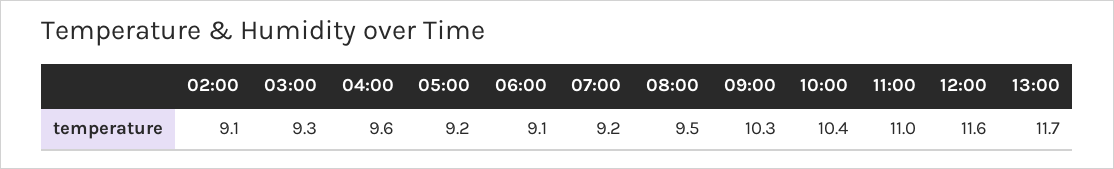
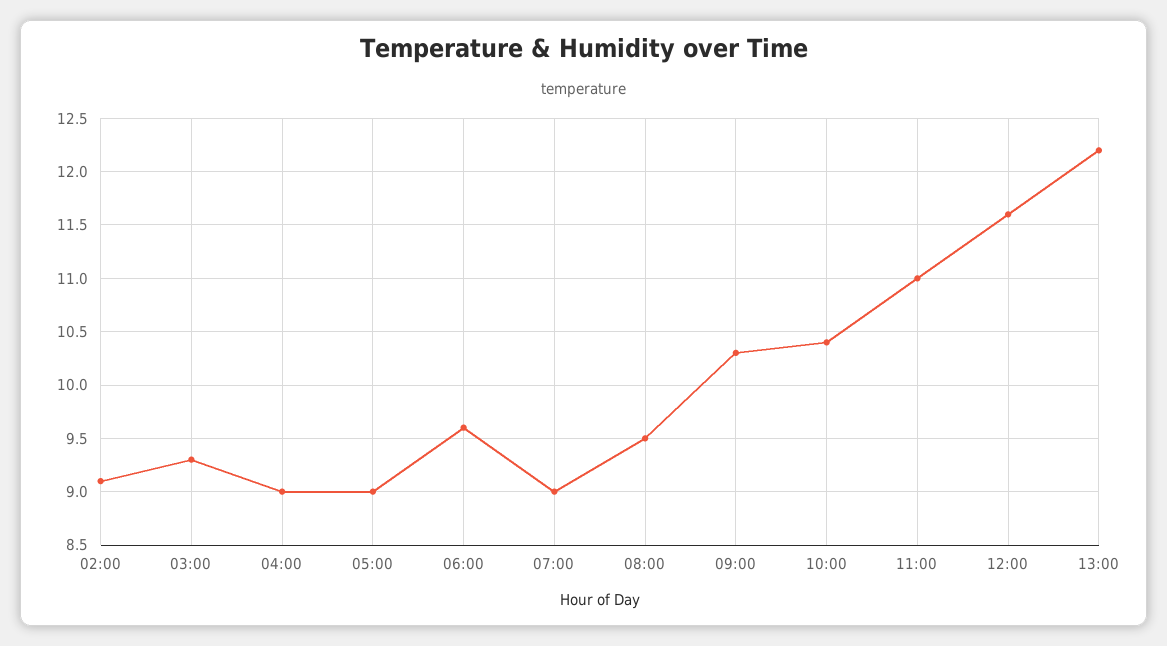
  {
    "02:00": 9.1,
    "03:00": 9.3,
-   "04:00": 9.6,
+   "04:00": 9,
-   "05:00": 9.2,
+   "05:00": 9,
-   "06:00": 9.1,
+   "06:00": 9.6,
-   "07:00": 9.2,
+   "07:00": 9,
    "08:00": 9.5,
    "09:00": 10.3,
    "10:00": 10.4,
    "11:00": 11,
    "12:00": 11.6,
-   "13:00": 11.7
+   "13:00": 12.2
  }

